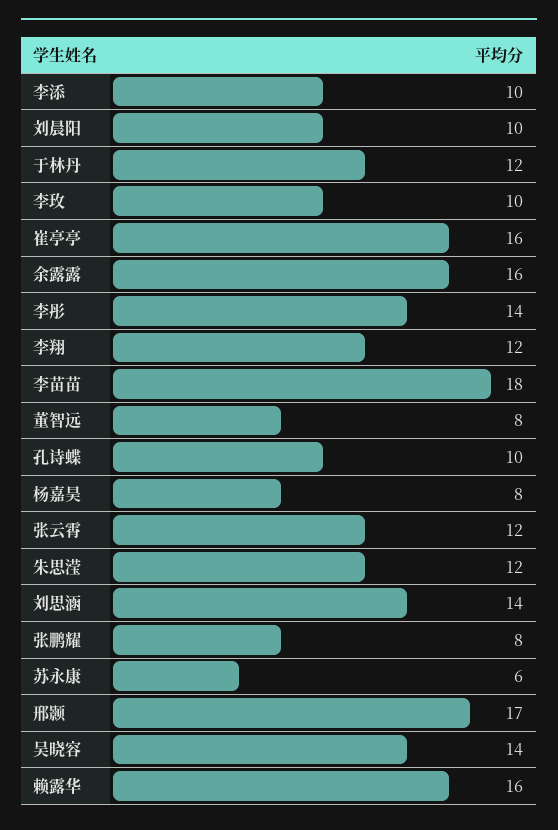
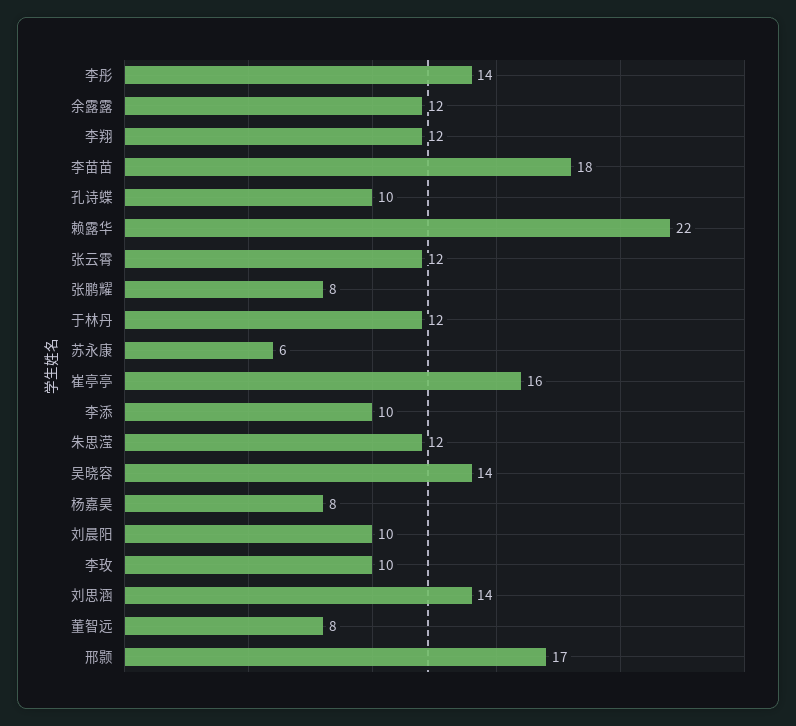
  {
    "李添": 10,
    "刘晨阳": 10,
    "于林丹": 12,
    "李玫": 10,
    "崔亭亭": 16,
-   "余露露": 16,
+   "余露露": 12,
    "李彤": 14,
    "李翔": 12,
    "李苗苗": 18,
    "董智远": 8,
    "孔诗蝶": 10,
    "杨嘉昊": 8,
    "张云霄": 12,
    "朱思滢": 12,
    "刘思涵": 14,
    "张鹏耀": 8,
    "苏永康": 6,
    "邢颢": 17,
    "吴晓容": 14,
-   "赖露华": 16
+   "赖露华": 22
  }

